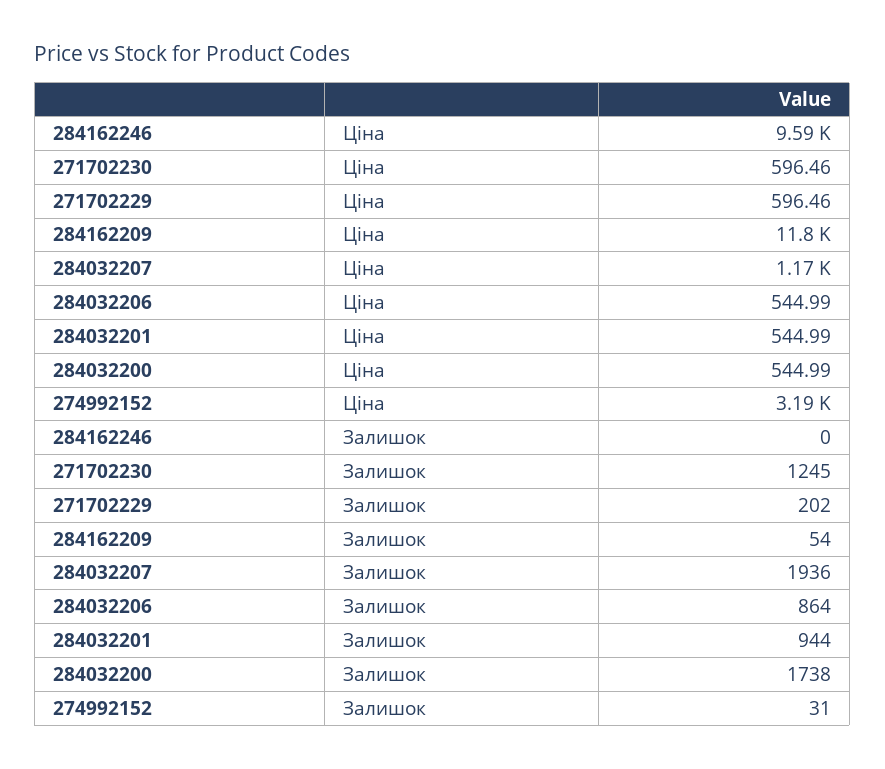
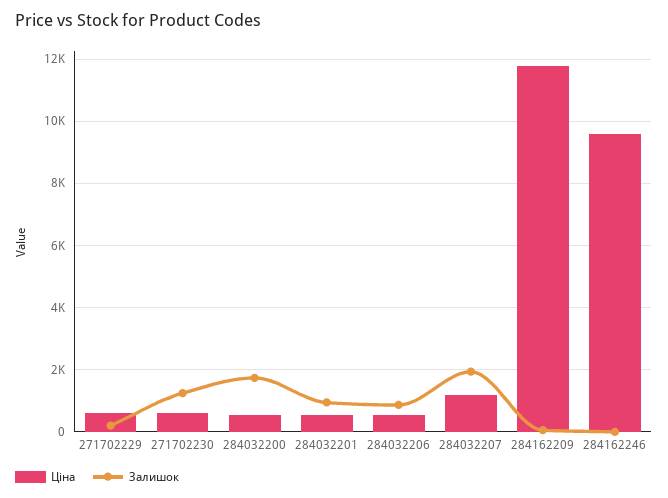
  {
    "Ціна": {
      "284162246": 9590,
      "271702230": 596.46,
      "271702229": 596.46,
      "284162209": 11800,
      "284032207": 1170,
      "284032206": 544.99,
      "284032201": 544.99,
-     "284032200": 544.99,
+     "284032200": 544.99
-     "274992152": 3190
    },
    "Залишок": {
      "284162246": 0,
      "271702230": 1245,
      "271702229": 202,
      "284162209": 54,
      "284032207": 1936,
      "284032206": 864,
      "284032201": 944,
-     "284032200": 1738,
+     "284032200": 1738
-     "274992152": 31
    }
  }

